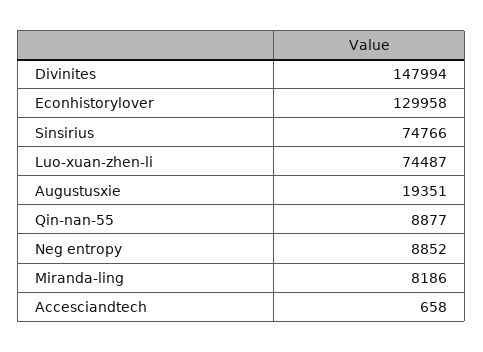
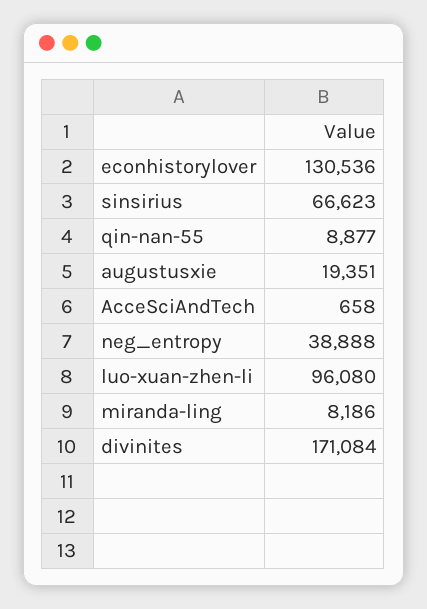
  {
-   "Divinites": 147994,
+   "Divinites": 171084,
-   "Econhistorylover": 129958,
+   "Econhistorylover": 130536,
-   "Sinsirius": 74766,
+   "Sinsirius": 66623,
-   "Luo-xuan-zhen-li": 74487,
+   "Luo-xuan-zhen-li": 96080,
    "Augustusxie": 19351,
    "Qin-nan-55": 8877,
-   "Neg entropy": 8852,
+   "Neg entropy": 38888,
    "Miranda-ling": 8186,
    "Accesciandtech": 658
  }

